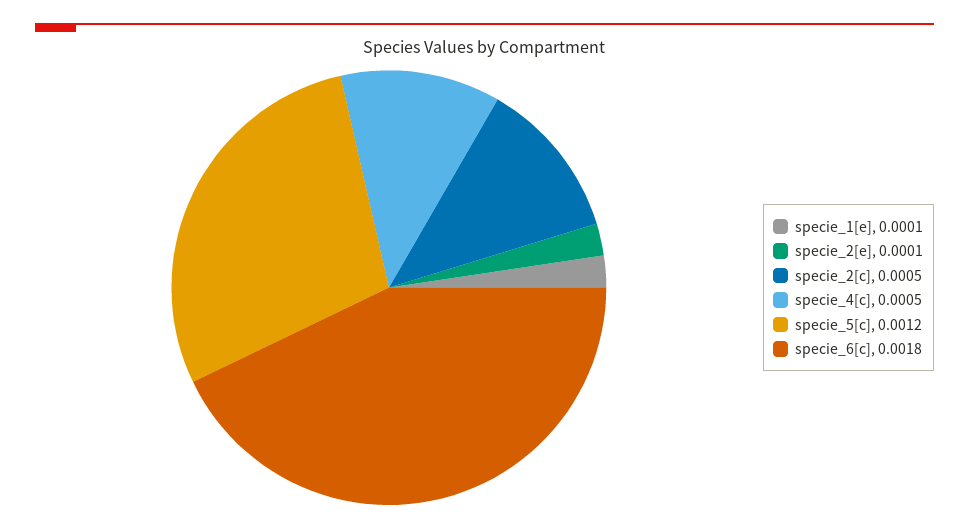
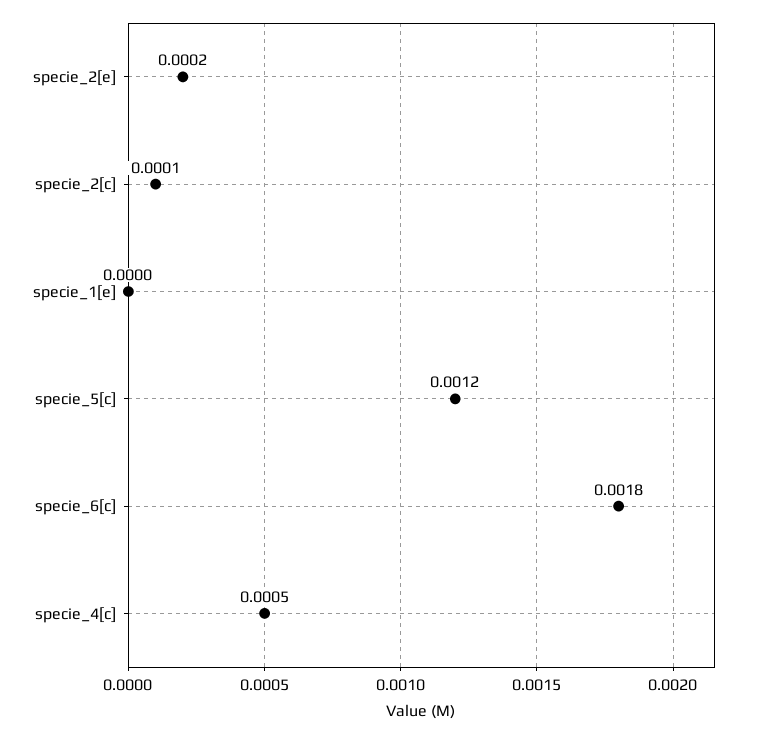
  {
-   "specie_1[e]": 0.0001,
+   "specie_1[e]": 0,
-   "specie_2[e]": 0.0001,
+   "specie_2[e]": 0.0002,
-   "specie_2[c]": 0.0005,
+   "specie_2[c]": 0.0001,
    "specie_4[c]": 0.0005,
    "specie_5[c]": 0.0012,
    "specie_6[c]": 0.0018
  }

